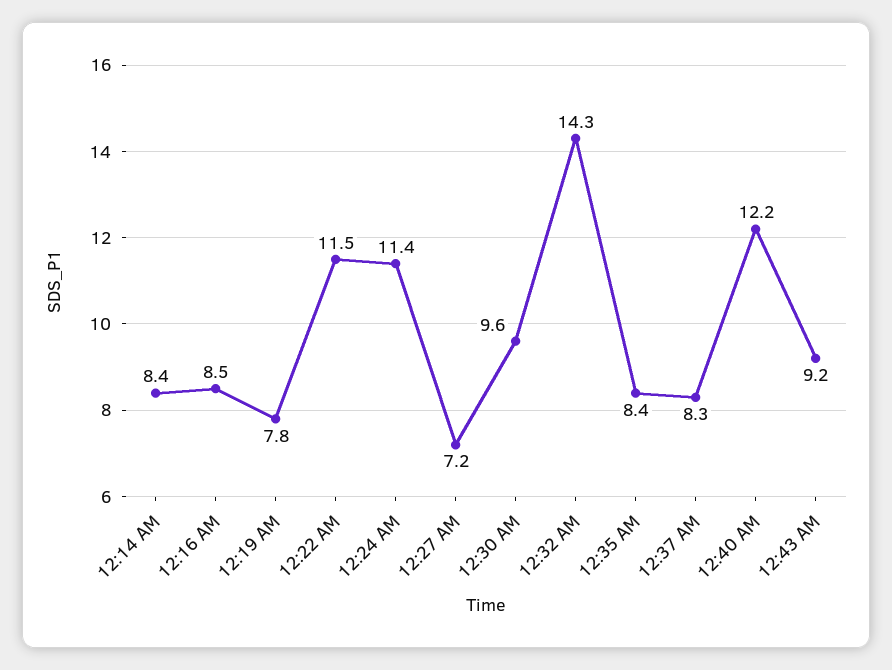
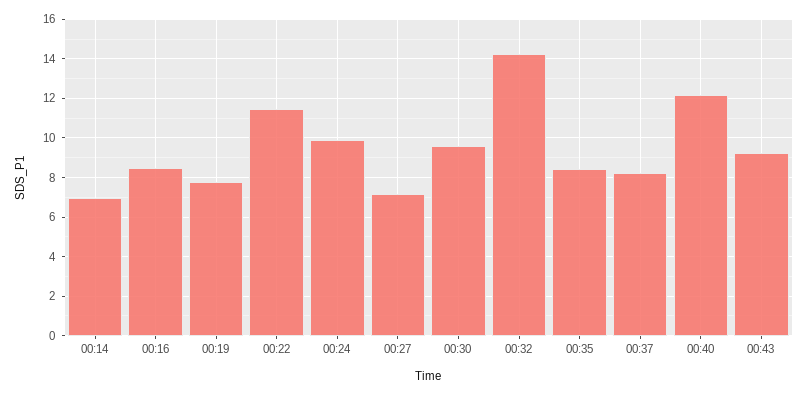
  {
-   "12:14 AM": 8.4,
+   "12:14 AM": 7,
    "12:16 AM": 8.5,
    "12:19 AM": 7.8,
    "12:22 AM": 11.5,
-   "12:24 AM": 11.4,
+   "12:24 AM": 10,
    "12:27 AM": 7.2,
    "12:30 AM": 9.6,
    "12:32 AM": 14.3,
    "12:35 AM": 8.4,
    "12:37 AM": 8.3,
    "12:40 AM": 12.2,
    "12:43 AM": 9.2
  }

